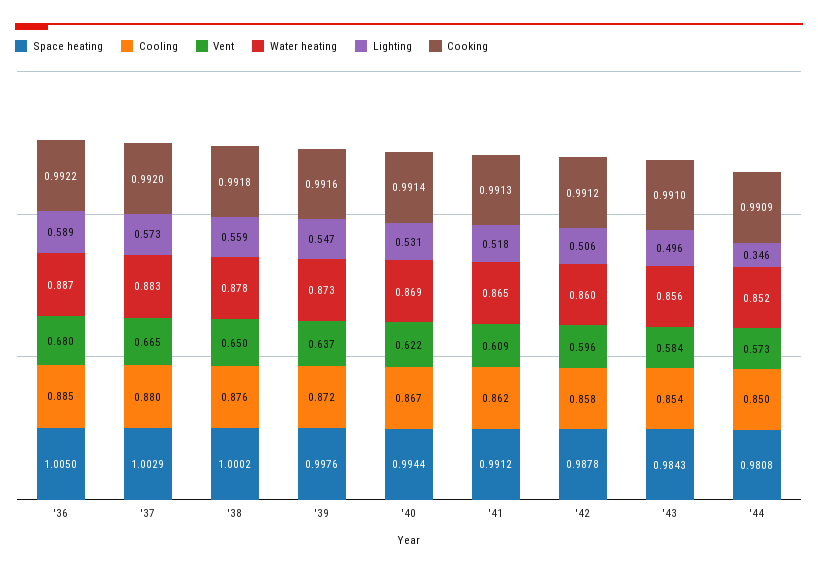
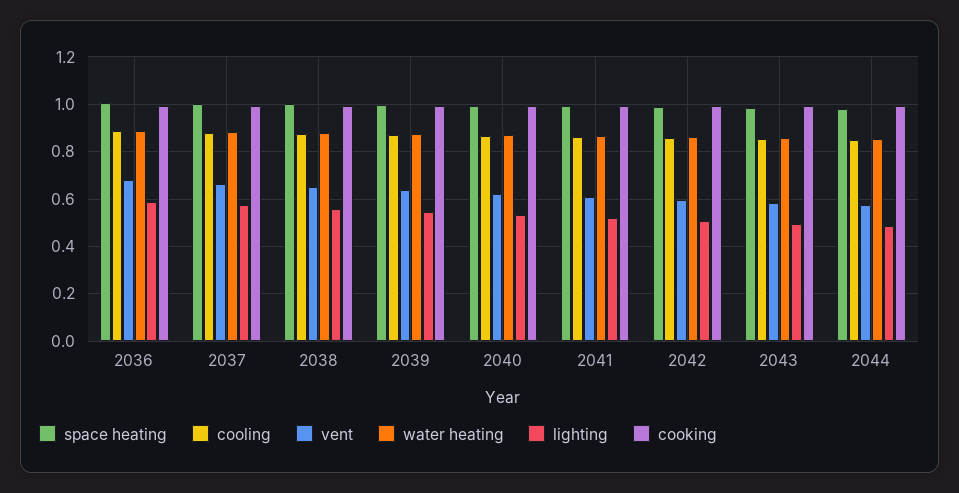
  {
    "Space heating": {
      "'36": 1.005,
      "'37": 1.0029,
      "'38": 1.0002,
      "'39": 0.9976,
      "'40": 0.9944,
      "'41": 0.9912,
      "'42": 0.9878,
      "'43": 0.9843,
      "'44": 0.9808
    },
    "Cooling": {
      "'36": 0.885,
      "'37": 0.88,
      "'38": 0.876,
      "'39": 0.872,
      "'40": 0.867,
      "'41": 0.862,
      "'42": 0.858,
      "'43": 0.854,
      "'44": 0.85
    },
    "Vent": {
      "'36": 0.68,
      "'37": 0.665,
      "'38": 0.65,
      "'39": 0.637,
      "'40": 0.622,
      "'41": 0.609,
      "'42": 0.596,
      "'43": 0.584,
      "'44": 0.573
    },
    "Water heating": {
      "'36": 0.887,
      "'37": 0.883,
      "'38": 0.878,
      "'39": 0.873,
      "'40": 0.869,
      "'41": 0.865,
      "'42": 0.86,
      "'43": 0.856,
      "'44": 0.852
    },
    "Lighting": {
      "'36": 0.589,
      "'37": 0.573,
      "'38": 0.559,
      "'39": 0.547,
      "'40": 0.531,
      "'41": 0.518,
      "'42": 0.506,
      "'43": 0.496,
-     "'44": 0.346
+     "'44": 0.5
    },
    "Cooking": {
      "'36": 0.9922,
      "'37": 0.992,
      "'38": 0.9918,
      "'39": 0.9916,
      "'40": 0.9914,
      "'41": 0.9913,
      "'42": 0.9912,
      "'43": 0.991,
      "'44": 0.9909
    }
  }

